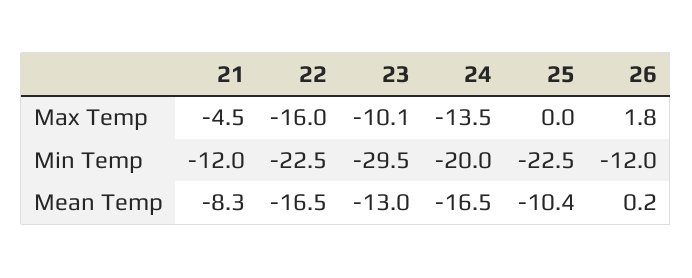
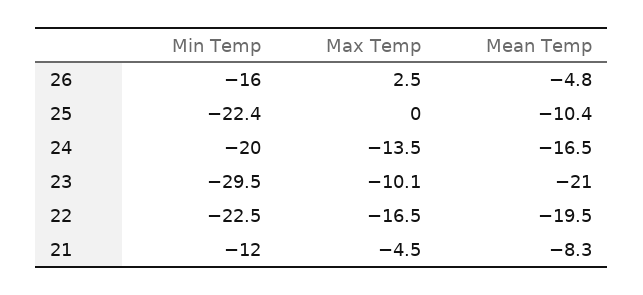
  {
    "21": {
      "Max Temp": -4.5,
      "Min Temp": -12,
      "Mean Temp": -8.3
    },
    "22": {
-     "Max Temp": -16,
+     "Max Temp": -16.5,
      "Min Temp": -22.5,
-     "Mean Temp": -16.5
+     "Mean Temp": -19.5
    },
    "23": {
      "Max Temp": -10.1,
      "Min Temp": -29.5,
-     "Mean Temp": -13
+     "Mean Temp": -21
    },
    "24": {
      "Max Temp": -13.5,
      "Min Temp": -20,
      "Mean Temp": -16.5
    },
    "25": {
      "Max Temp": 0,
-     "Min Temp": -22.5,
+     "Min Temp": -22.4,
      "Mean Temp": -10.4
    },
    "26": {
-     "Max Temp": 1.8,
+     "Max Temp": 2.5,
-     "Min Temp": -12,
+     "Min Temp": -16,
-     "Mean Temp": 0.2
+     "Mean Temp": -4.8
    }
  }

